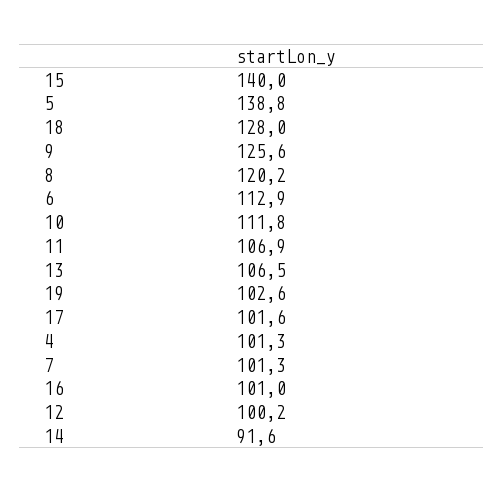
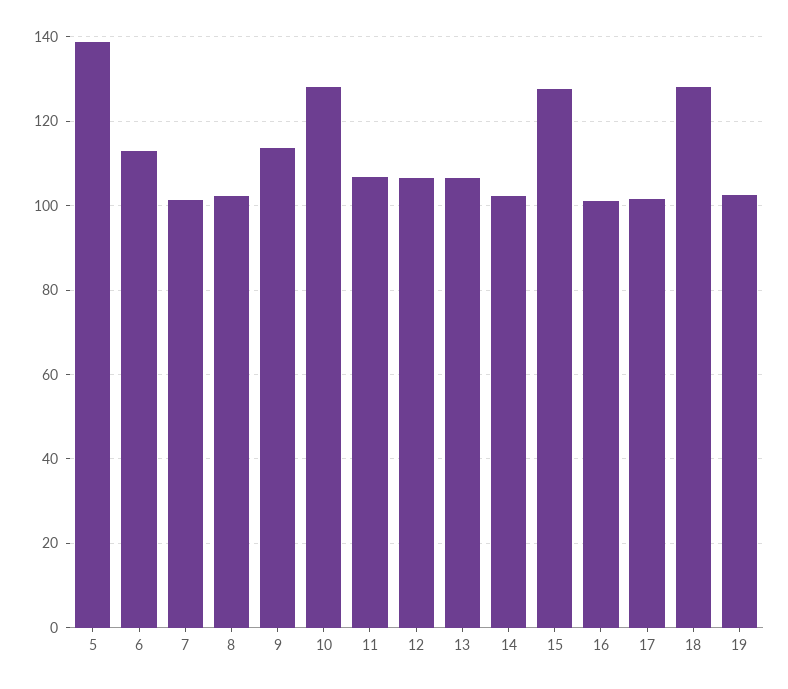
  {
-   "15": 140,
+   "15": 128,
    "5": 138.8,
    "18": 128,
-   "9": 125.6,
+   "9": 114,
-   "8": 120.2,
+   "8": 102,
    "6": 112.9,
-   "10": 111.8,
+   "10": 128,
    "11": 106.9,
    "13": 106.5,
    "19": 102.6,
    "17": 101.6,
-   "4": 101.3,
    "7": 101.3,
    "16": 101,
-   "12": 100.2,
+   "12": 106,
-   "14": 91.6
+   "14": 102
  }

